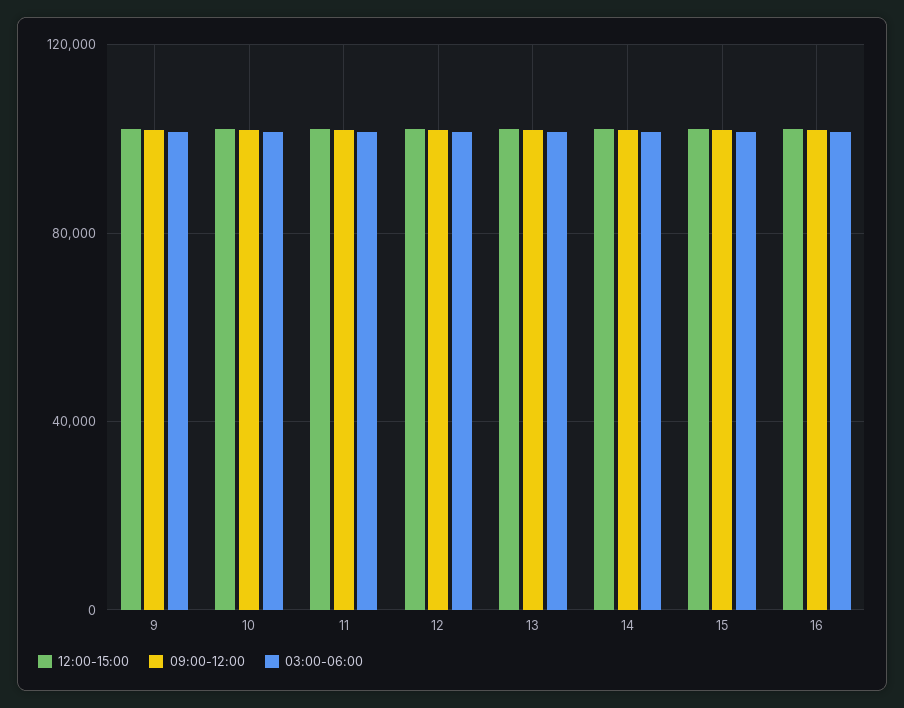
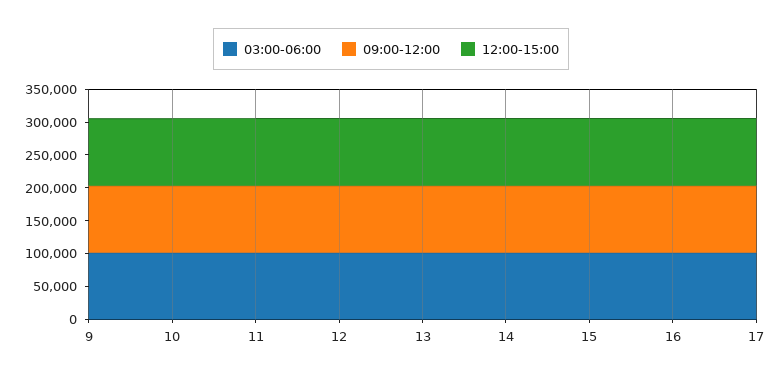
  {
    "12:00-15:00": {
      "9": 100000,
      "10": 100000,
      "11": 100000,
      "12": 100000,
      "13": 100000,
      "14": 100000,
      "15": 100000,
-     "16": 100000
+     "16": 100000,
+     "17": 100000
    },
    "09:00-12:00": {
      "9": 100000,
      "10": 100000,
      "11": 100000,
      "12": 100000,
      "13": 100000,
      "14": 100000,
      "15": 100000,
-     "16": 100000
+     "16": 100000,
+     "17": 100000
    },
    "03:00-06:00": {
      "9": 100000,
      "10": 100000,
      "11": 100000,
      "12": 100000,
      "13": 100000,
      "14": 100000,
      "15": 100000,
-     "16": 100000
+     "16": 100000,
+     "17": 100000
    }
  }

